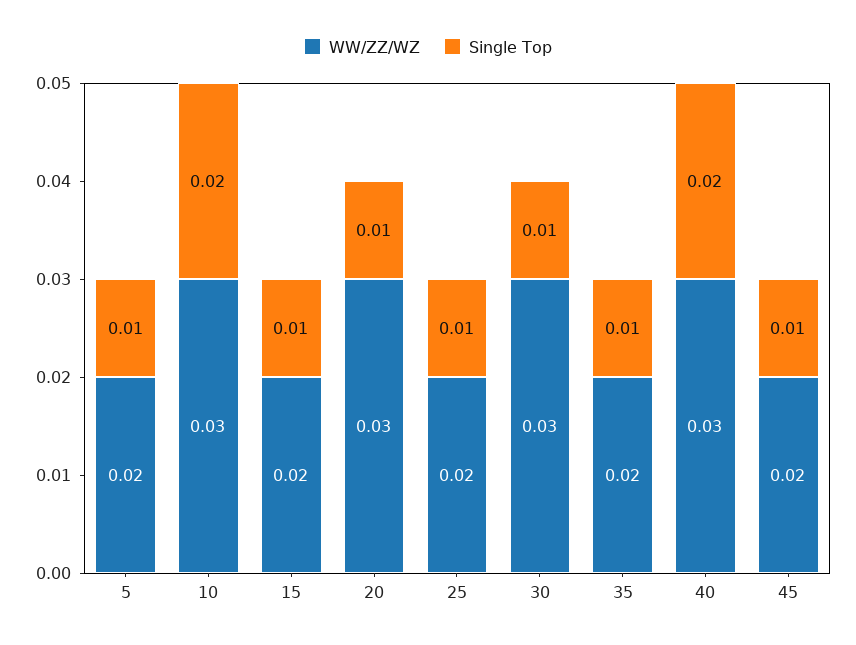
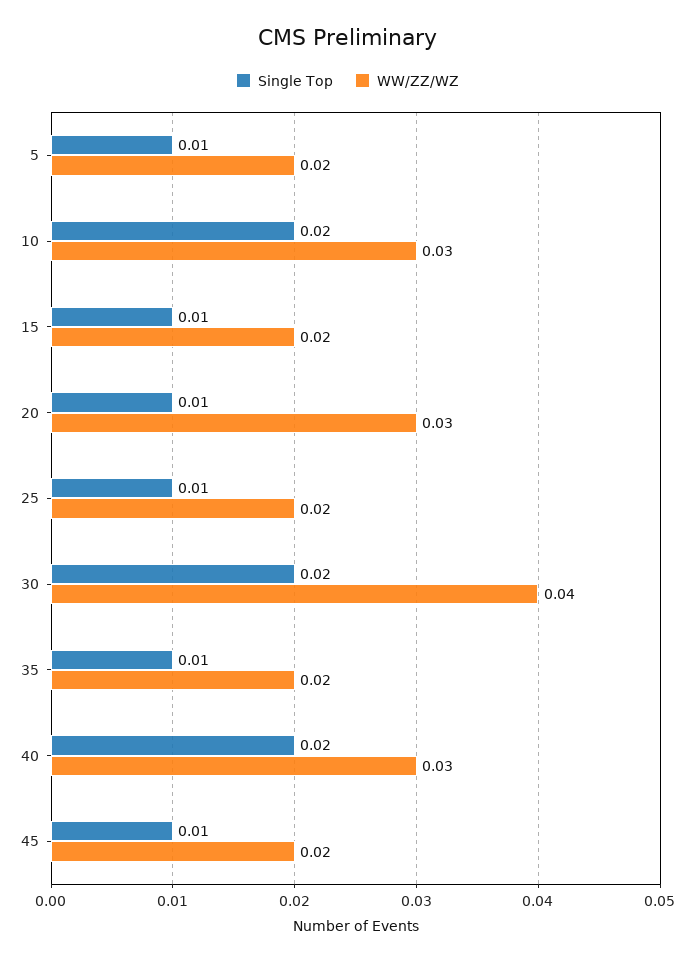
  {
    "WW/ZZ/WZ": {
      "5": 0.02,
      "10": 0.03,
      "15": 0.02,
      "20": 0.03,
      "25": 0.02,
-     "30": 0.03,
+     "30": 0.04,
      "35": 0.02,
      "40": 0.03,
      "45": 0.02
    },
    "Single Top": {
      "5": 0.01,
      "10": 0.02,
      "15": 0.01,
      "20": 0.01,
      "25": 0.01,
-     "30": 0.01,
+     "30": 0.02,
      "35": 0.01,
      "40": 0.02,
      "45": 0.01
    }
  }

